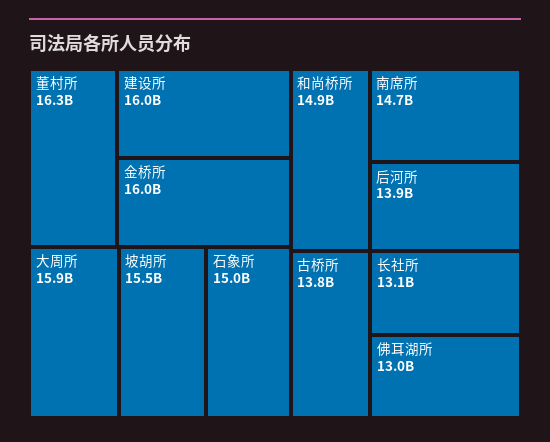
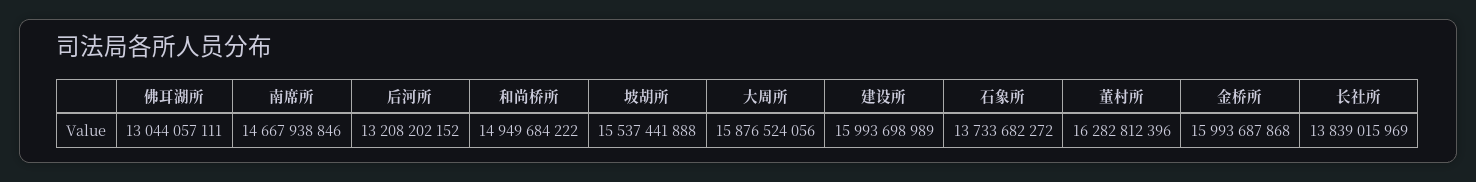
  {
    "董村所": 16282812396,
    "建设所": 15993698989,
    "金桥所": 15993687868,
    "大周所": 15876524056,
    "坡胡所": 15537441888,
-   "石象所": 15000000000,
+   "石象所": 13733682272,
    "和尚桥所": 14949684222,
    "南席所": 14667938846,
-   "后河所": 13900000000,
+   "后河所": 13208202152,
-   "古桥所": 13800000000,
-   "长社所": 13100000000,
+   "长社所": 13839015969,
    "佛耳湖所": 13044057111
  }

